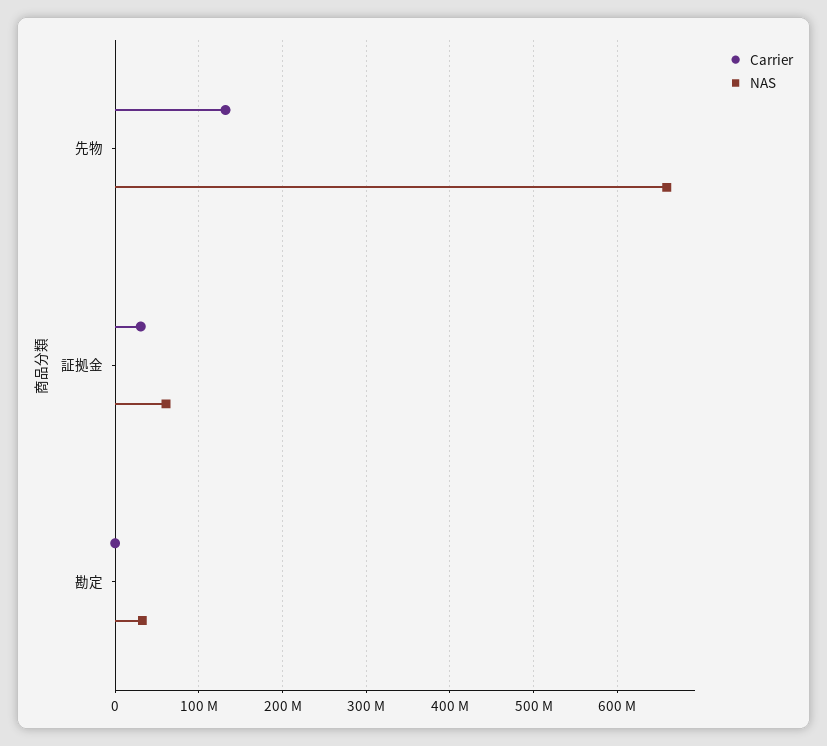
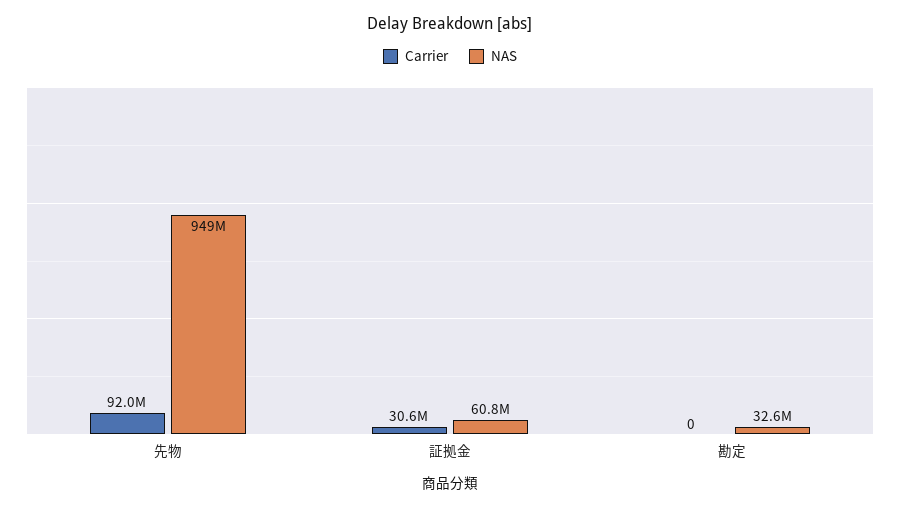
  {
    "Carrier": {
-     "先物": 130000000,
+     "先物": 92000000,
      "証拠金": 30600000,
      "勘定": 0
    },
    "NAS": {
-     "先物": 660000000,
+     "先物": 949000000,
      "証拠金": 60800000,
      "勘定": 32600000
    }
  }

